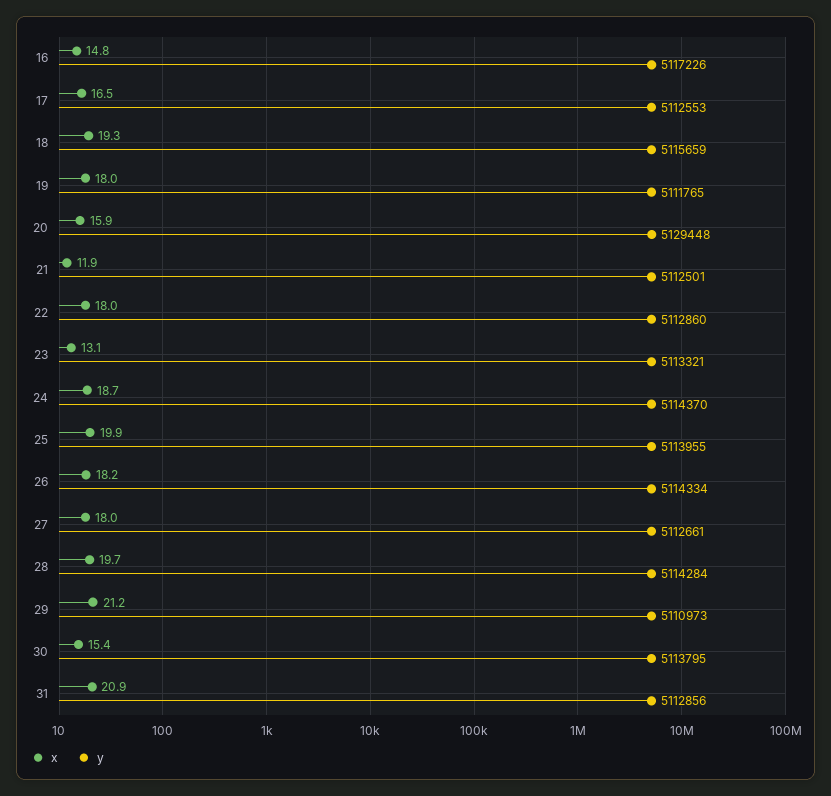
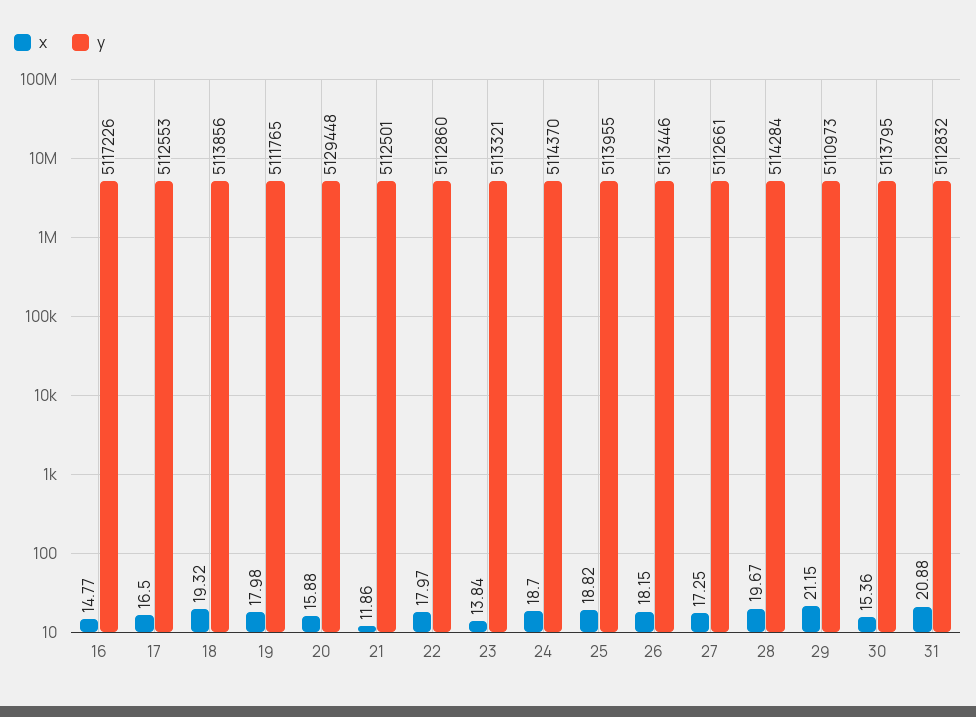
  {
    "x": {
      "16": 14.77,
      "17": 16.5,
      "18": 19.32,
      "19": 17.98,
      "20": 15.88,
      "21": 11.86,
      "22": 17.97,
-     "23": 13.1,
+     "23": 13.84,
      "24": 18.7,
-     "25": 19.9,
+     "25": 18.82,
      "26": 18.15,
-     "27": 18,
+     "27": 17.25,
      "28": 19.67,
      "29": 21.15,
      "30": 15.36,
      "31": 20.88
    },
    "y": {
      "16": 5117226,
      "17": 5112553,
-     "18": 5115659,
+     "18": 5113856,
      "19": 5111765,
      "20": 5129448,
      "21": 5112501,
      "22": 5112860,
      "23": 5113321,
      "24": 5114370,
      "25": 5113955,
-     "26": 5114334,
+     "26": 5113446,
      "27": 5112661,
      "28": 5114284,
      "29": 5110973,
      "30": 5113795,
-     "31": 5112856
+     "31": 5112832
    }
  }

